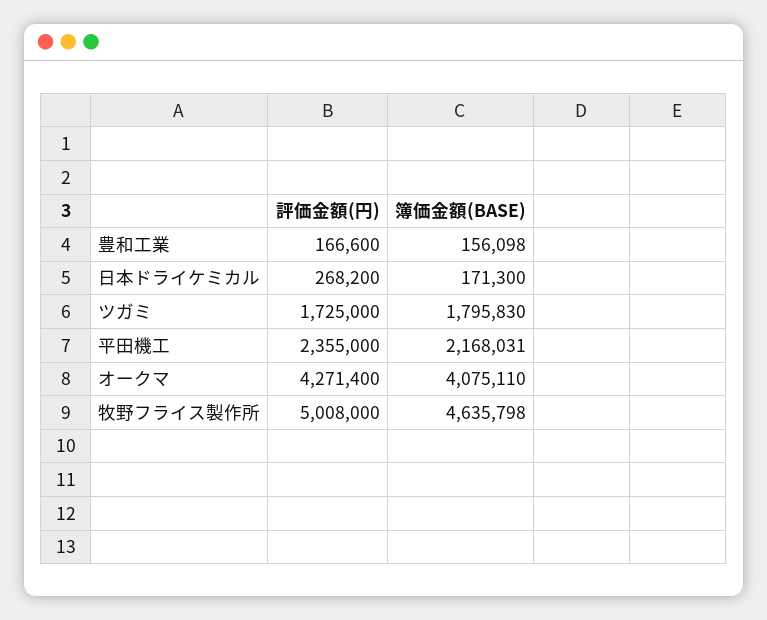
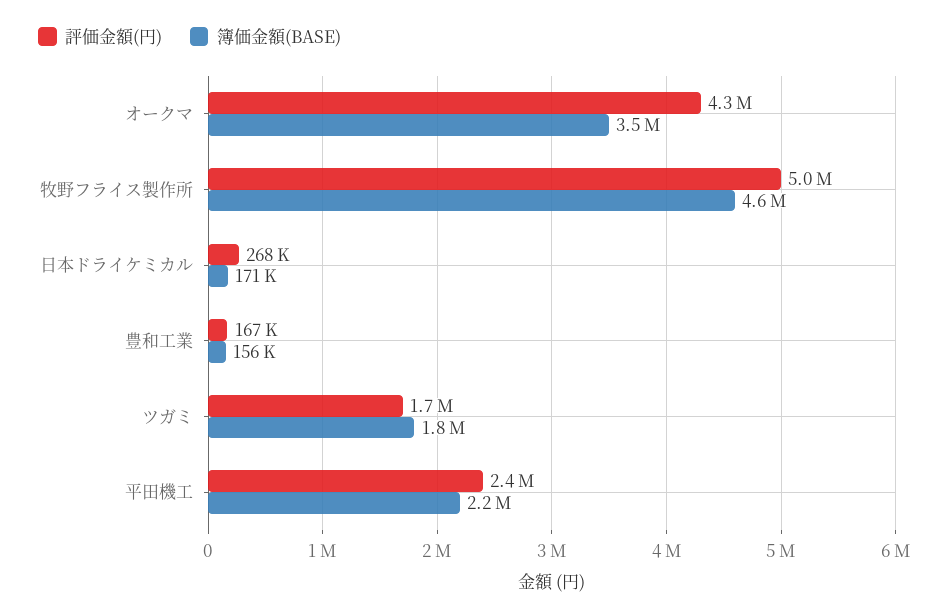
  {
    "評価金額(円)": {
      "豊和工業": 166600,
      "日本ドライケミカル": 268200,
      "ツガミ": 1725000,
      "平田機工": 2355000,
      "オークマ": 4271400,
      "牧野フライス製作所": 5008000
    },
    "簿価金額(BASE)": {
      "豊和工業": 156098,
      "日本ドライケミカル": 171300,
      "ツガミ": 1795830,
      "平田機工": 2168031,
-     "オークマ": 4075110,
+     "オークマ": 3500000,
      "牧野フライス製作所": 4635798
    }
  }

